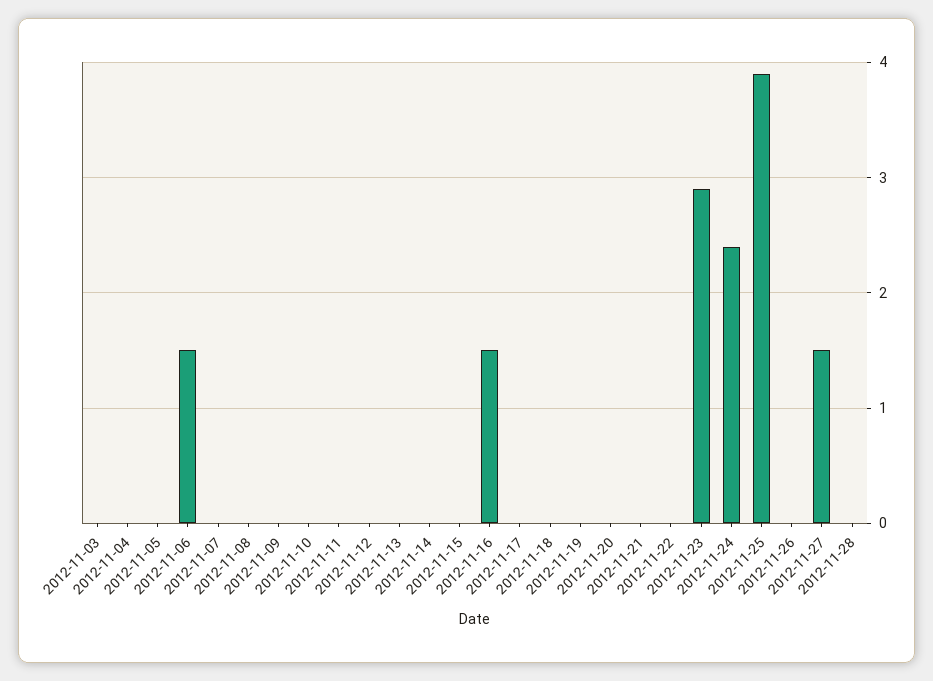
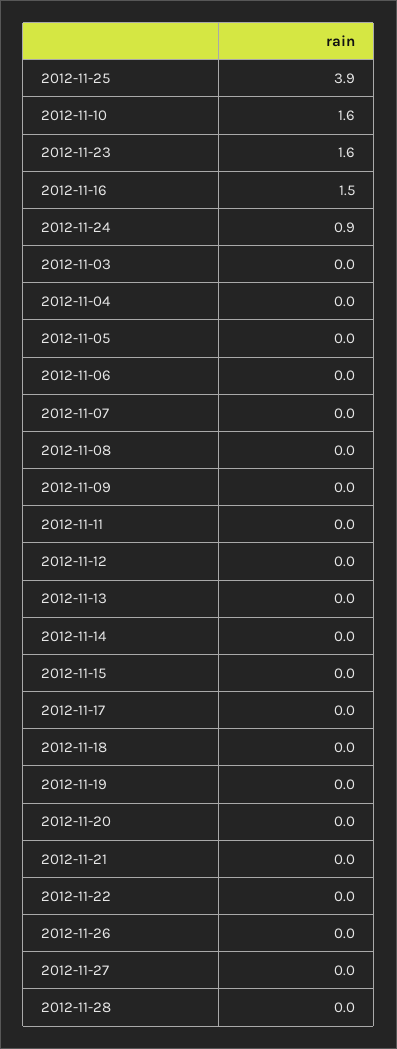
  {
    "2012-11-03": 0,
    "2012-11-04": 0,
    "2012-11-05": 0,
-   "2012-11-06": 1.5,
+   "2012-11-06": 0,
    "2012-11-07": 0,
    "2012-11-08": 0,
    "2012-11-09": 0,
-   "2012-11-10": 0,
+   "2012-11-10": 1.6,
    "2012-11-11": 0,
    "2012-11-12": 0,
    "2012-11-13": 0,
    "2012-11-14": 0,
    "2012-11-15": 0,
    "2012-11-16": 1.5,
    "2012-11-17": 0,
    "2012-11-18": 0,
    "2012-11-19": 0,
    "2012-11-20": 0,
    "2012-11-21": 0,
    "2012-11-22": 0,
-   "2012-11-23": 2.9,
+   "2012-11-23": 1.6,
-   "2012-11-24": 2.4,
+   "2012-11-24": 0.9,
    "2012-11-25": 3.9,
    "2012-11-26": 0,
-   "2012-11-27": 1.5,
+   "2012-11-27": 0,
    "2012-11-28": 0
  }

